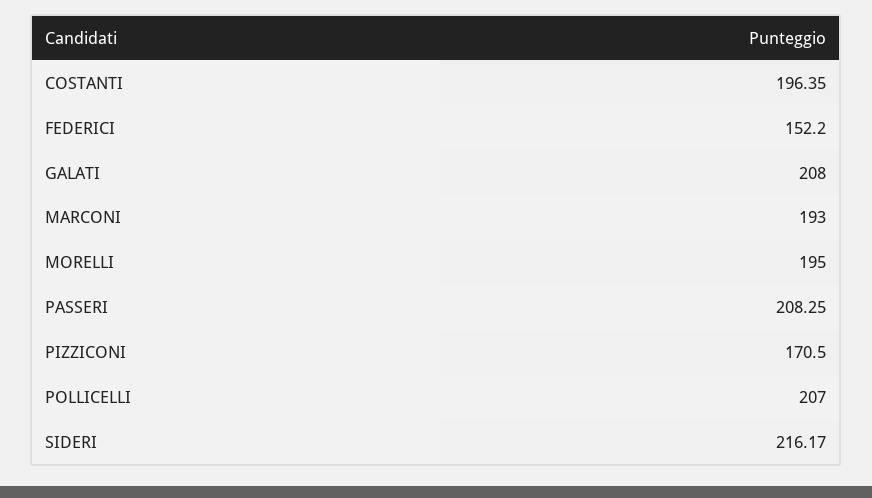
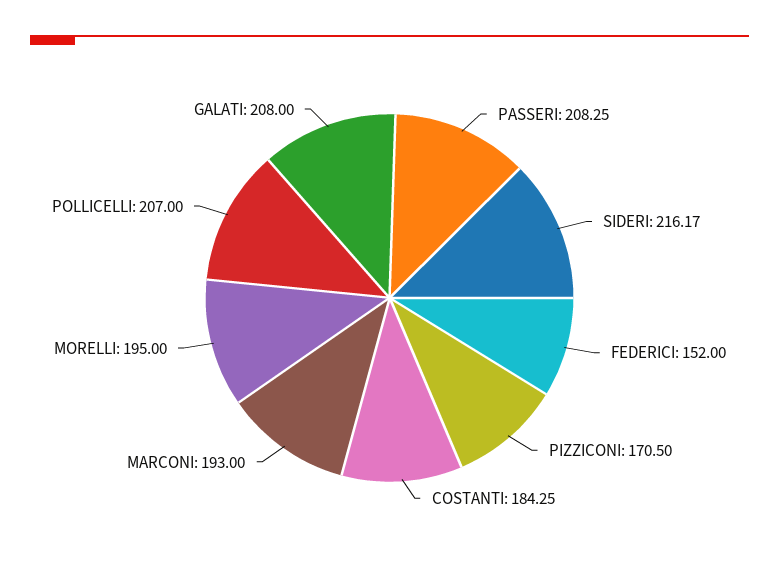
  {
-   "COSTANTI": 196.35,
+   "COSTANTI": 184.25,
-   "FEDERICI": 152.2,
+   "FEDERICI": 152,
    "GALATI": 208,
    "MARCONI": 193,
    "MORELLI": 195,
    "PASSERI": 208.25,
    "PIZZICONI": 170.5,
    "POLLICELLI": 207,
    "SIDERI": 216.17
  }

